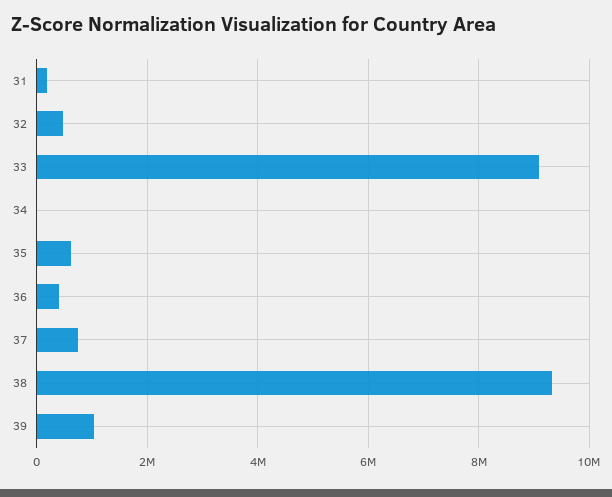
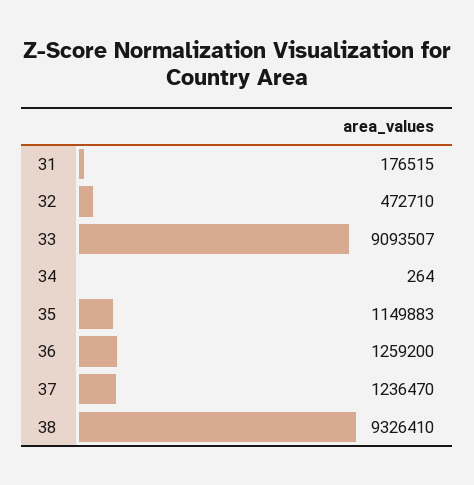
  {
    "31": 176515,
    "32": 472710,
    "33": 9093507,
    "34": 264,
-   "35": 600000,
+   "35": 1149883,
-   "36": 400000,
+   "36": 1259200,
-   "37": 800000,
+   "37": 1236470,
-   "38": 9326410,
+   "38": 9326410
-   "39": 1000000
  }

